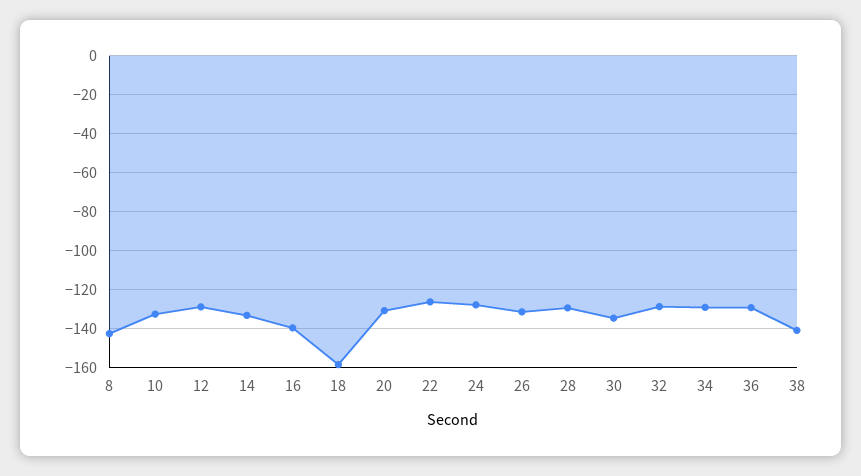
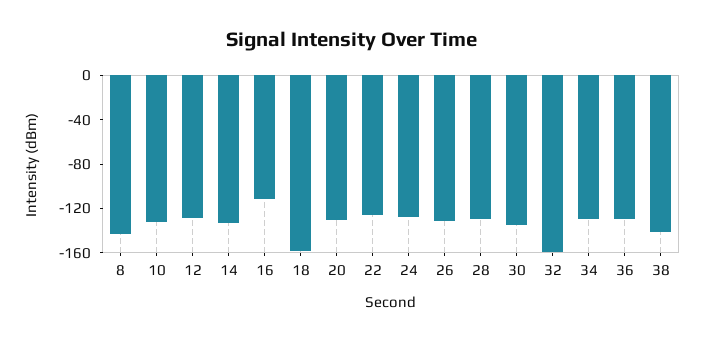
  {
    "8": -145,
    "10": -135,
    "12": -130,
    "14": -135,
-   "16": -140,
+   "16": -110,
    "18": -160,
    "20": -130,
    "22": -125,
    "24": -130,
    "26": -130,
    "28": -130,
    "30": -135,
-   "32": -130,
+   "32": -160,
    "34": -130,
    "36": -130,
    "38": -140
  }

